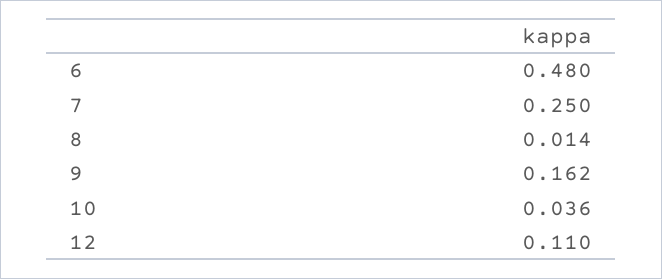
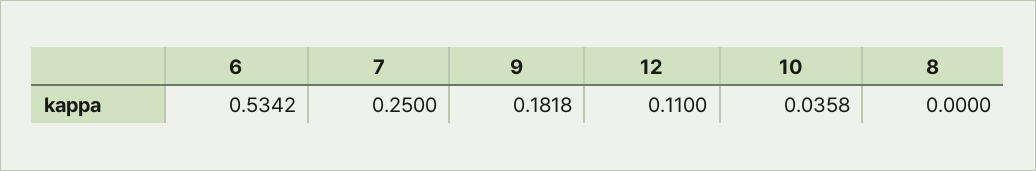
  {
-   "6": 0.48,
+   "6": 0.5342,
    "7": 0.25,
-   "8": 0.014,
+   "8": 0,
-   "9": 0.162,
+   "9": 0.1818,
    "10": 0.0358,
    "12": 0.11
  }

